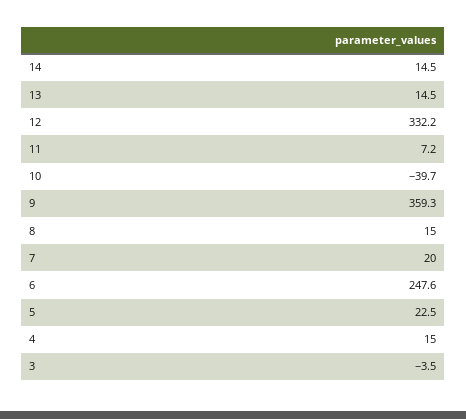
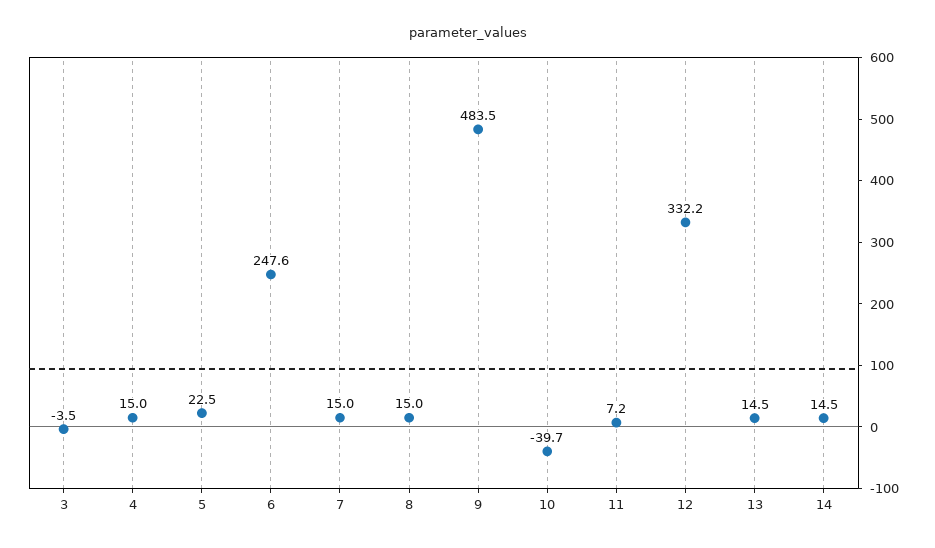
  {
    "14": 14.5,
    "13": 14.5,
    "12": 332.2,
    "11": 7.2,
    "10": -39.7,
-   "9": 359.3,
+   "9": 483.5,
    "8": 15,
-   "7": 20,
+   "7": 15,
    "6": 247.6,
    "5": 22.5,
    "4": 15,
    "3": -3.5
  }

